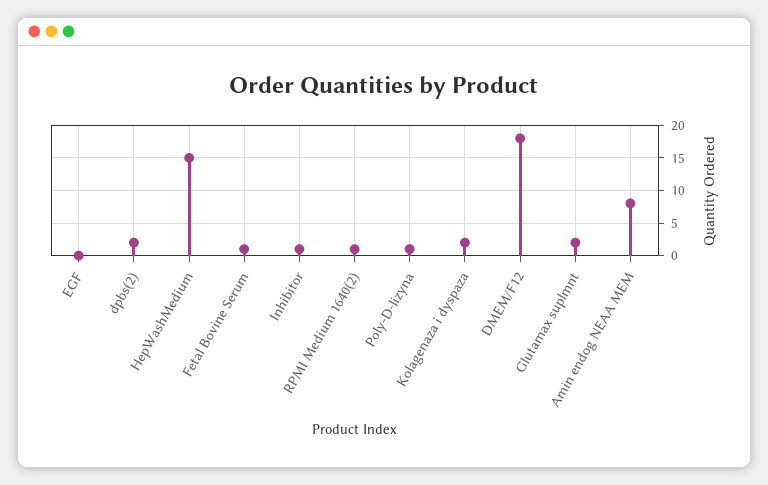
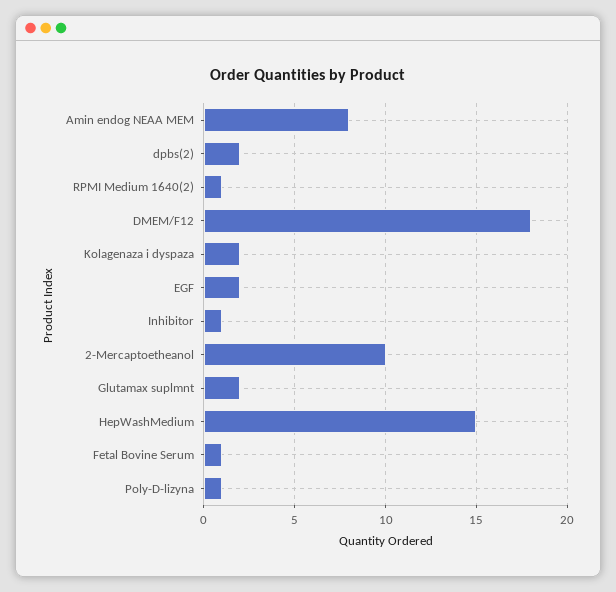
  {
-   "EGF": 0,
+   "EGF": 2,
    "dpbs(2)": 2,
    "HepWashMedium": 15,
    "Fetal Bovine Serum": 1,
    "Inhibitor": 1,
    "RPMI Medium 1640(2)": 1,
    "Poly-D-lizyna": 1,
    "Kolagenaza i dyspaza": 2,
    "DMEM/F12": 18,
    "Glutamax suplmnt": 2,
-   "Amin endog NEAA MEM": 8
+   "Amin endog NEAA MEM": 8,
+   "2-Mercaptoetheanol": 10
  }

